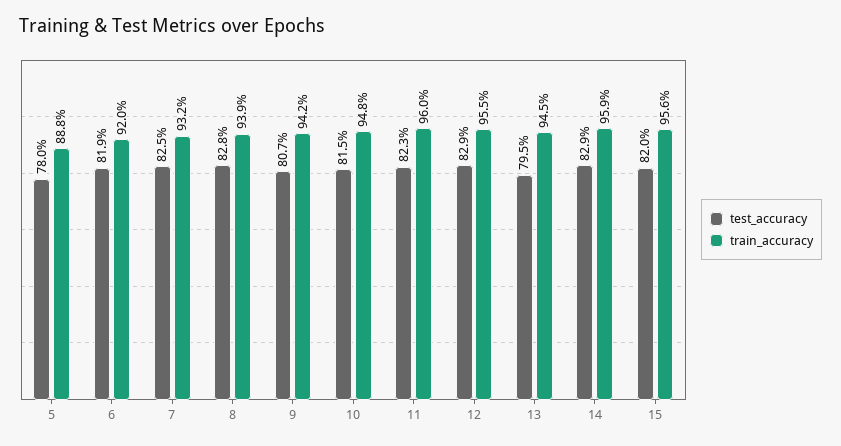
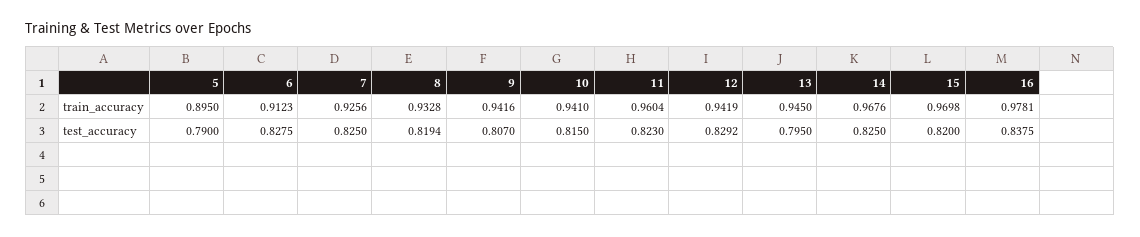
  {
    "test_accuracy": {
-     "5": 0.78,
+     "5": 0.79,
-     "6": 0.819,
+     "6": 0.8275,
      "7": 0.825,
-     "8": 0.828,
+     "8": 0.8194,
      "9": 0.807,
      "10": 0.815,
      "11": 0.823,
      "12": 0.8292,
      "13": 0.795,
-     "14": 0.829,
+     "14": 0.825,
-     "15": 0.82
+     "15": 0.82,
+     "16": 0.8375
    },
    "train_accuracy": {
-     "5": 0.888,
+     "5": 0.895,
-     "6": 0.92,
+     "6": 0.9123,
-     "7": 0.932,
+     "7": 0.9256,
-     "8": 0.939,
+     "8": 0.9328,
      "9": 0.9416,
-     "10": 0.948,
+     "10": 0.941,
      "11": 0.9604,
-     "12": 0.955,
+     "12": 0.9419,
      "13": 0.945,
-     "14": 0.959,
+     "14": 0.9676,
-     "15": 0.956
+     "15": 0.9698,
+     "16": 0.9781
    }
  }

